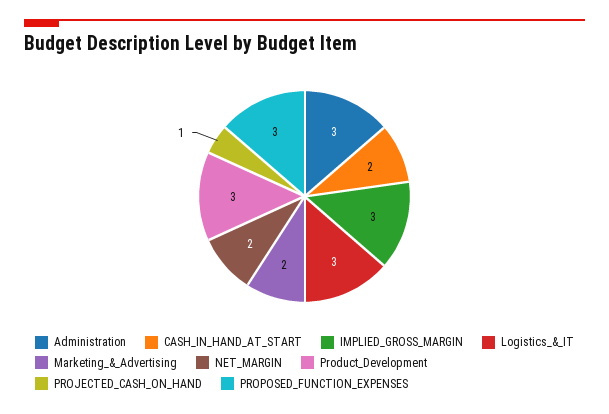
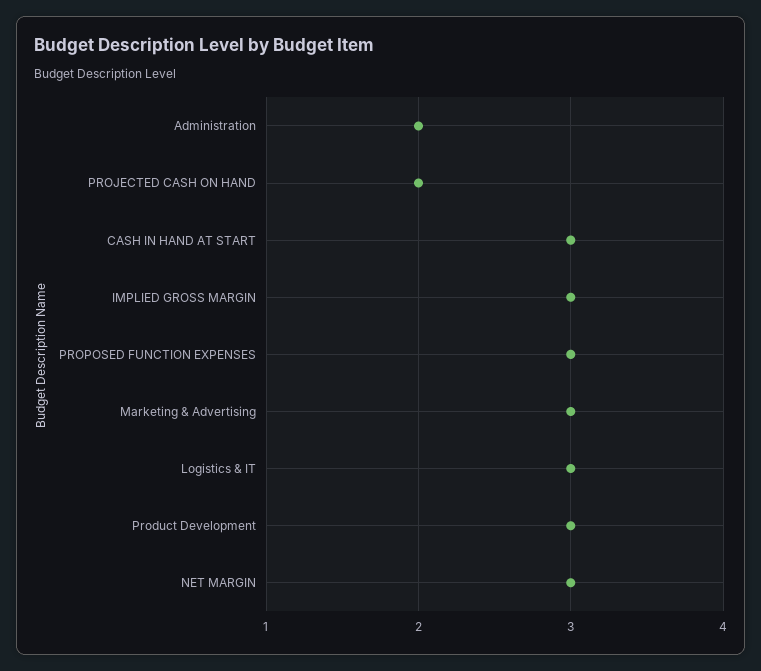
  {
-   "Administration": 3,
+   "Administration": 2,
-   "CASH_IN_HAND_AT_START": 2,
+   "CASH_IN_HAND_AT_START": 3,
    "IMPLIED_GROSS_MARGIN": 3,
    "Logistics_&_IT": 3,
-   "Marketing_&_Advertising": 2,
+   "Marketing_&_Advertising": 3,
-   "NET_MARGIN": 2,
+   "NET_MARGIN": 3,
    "Product_Development": 3,
-   "PROJECTED_CASH_ON_HAND": 1,
+   "PROJECTED_CASH_ON_HAND": 2,
    "PROPOSED_FUNCTION_EXPENSES": 3
  }

